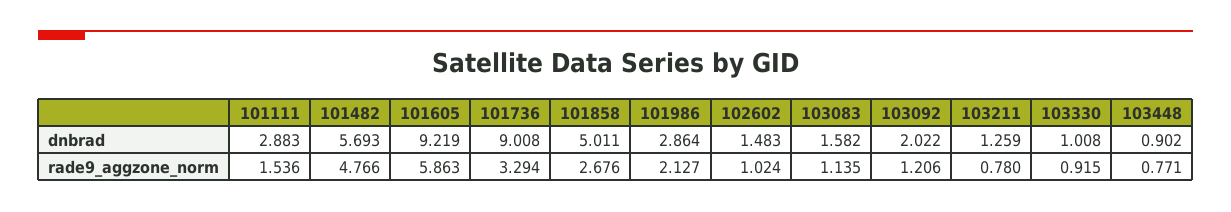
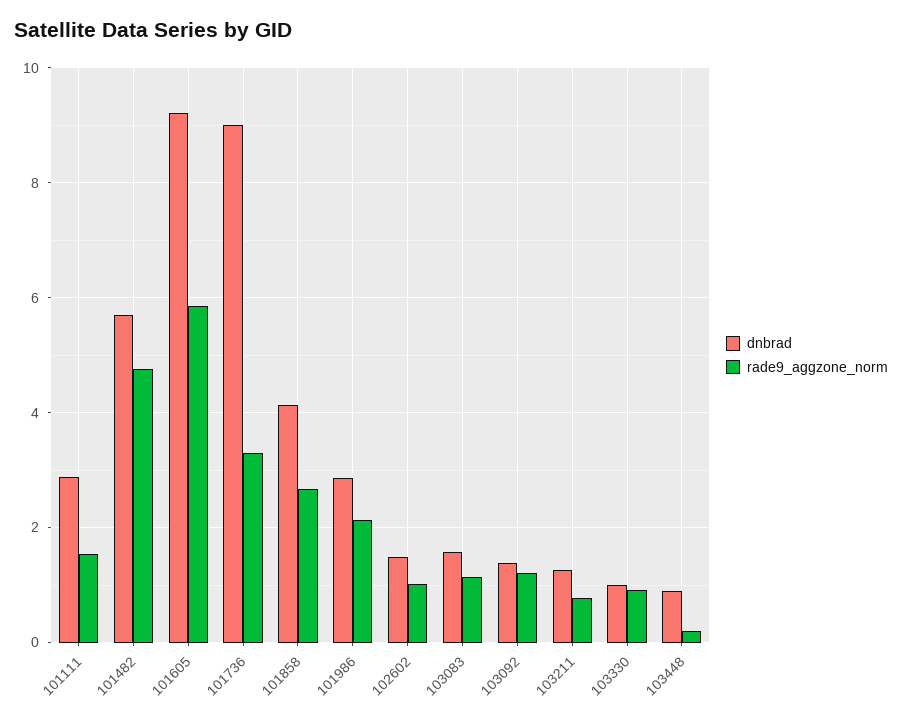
  {
    "dnbrad": {
      "101111": 2.883,
      "101482": 5.693,
      "101605": 9.219,
      "101736": 9.008,
-     "101858": 5.011,
+     "101858": 4.2,
      "101986": 2.864,
      "102602": 1.483,
      "103083": 1.582,
-     "103092": 2.022,
+     "103092": 1.4,
      "103211": 1.259,
      "103330": 1.008,
      "103448": 0.902
    },
    "rade9_aggzone_norm": {
      "101111": 1.536,
      "101482": 4.766,
      "101605": 5.863,
      "101736": 3.294,
      "101858": 2.676,
      "101986": 2.127,
      "102602": 1.024,
      "103083": 1.135,
      "103092": 1.206,
      "103211": 0.78,
      "103330": 0.915,
-     "103448": 0.771
+     "103448": 0.2
    }
  }

